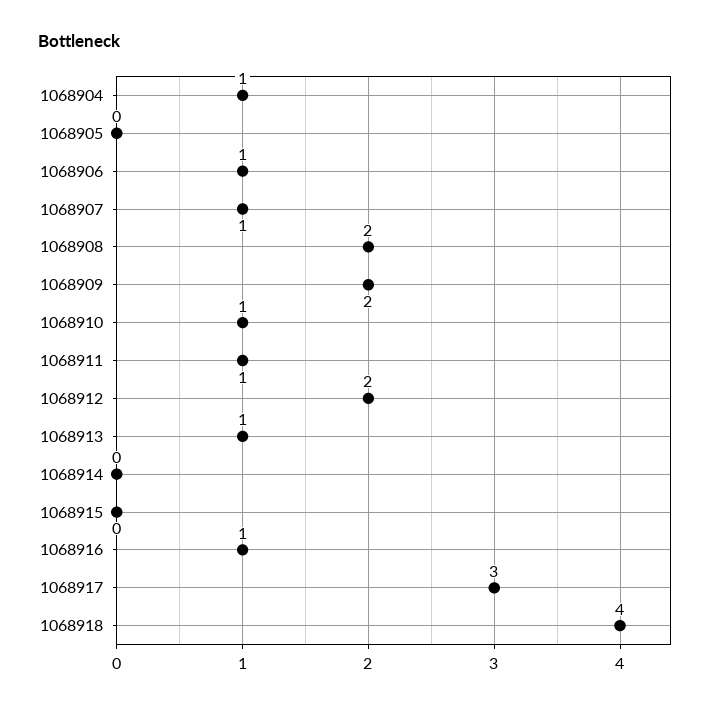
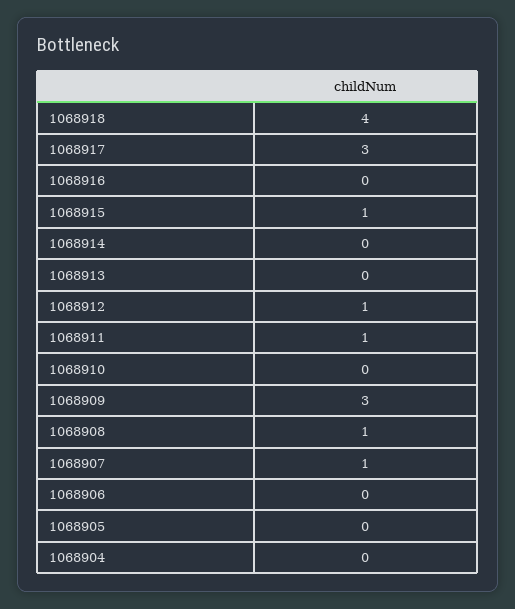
  {
-   "1068904": 1,
+   "1068904": 0,
    "1068905": 0,
-   "1068906": 1,
+   "1068906": 0,
    "1068907": 1,
-   "1068908": 2,
+   "1068908": 1,
-   "1068909": 2,
+   "1068909": 3,
-   "1068910": 1,
+   "1068910": 0,
    "1068911": 1,
-   "1068912": 2,
+   "1068912": 1,
-   "1068913": 1,
+   "1068913": 0,
    "1068914": 0,
-   "1068915": 0,
+   "1068915": 1,
-   "1068916": 1,
+   "1068916": 0,
    "1068917": 3,
    "1068918": 4
  }

